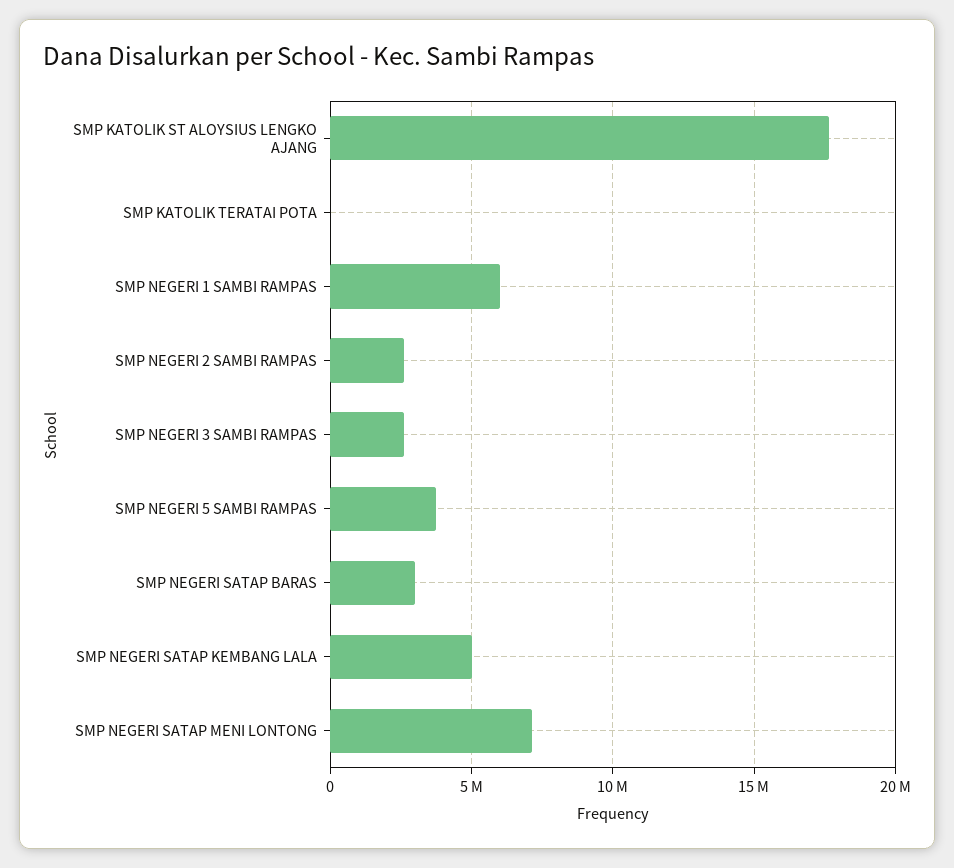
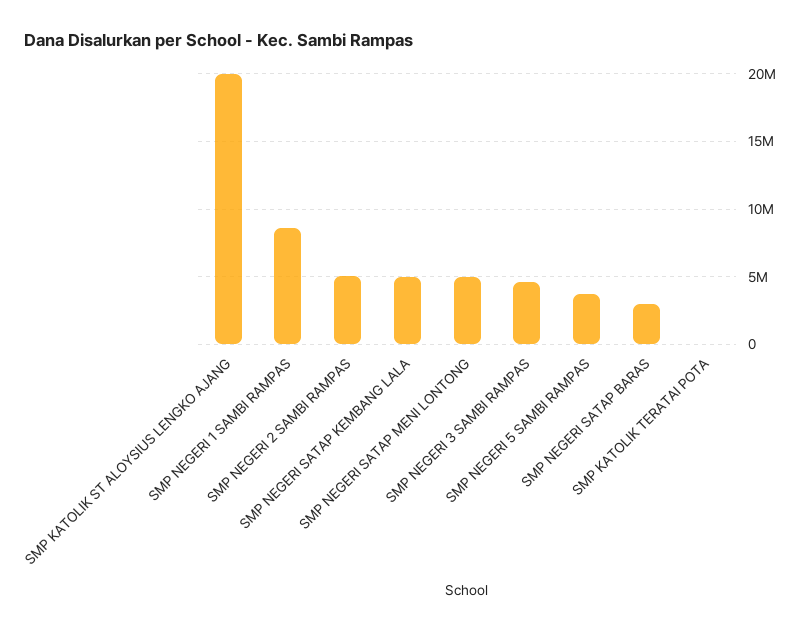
  {
-   "SMP KATOLIK ST ALOYSIUS LENGKO AJANG": 17500000,
+   "SMP KATOLIK ST ALOYSIUS LENGKO AJANG": 20000000,
    "SMP KATOLIK TERATAI POTA": 0,
-   "SMP NEGERI 1 SAMBI RAMPAS": 6000000,
+   "SMP NEGERI 1 SAMBI RAMPAS": 8500000,
-   "SMP NEGERI 2 SAMBI RAMPAS": 2500000,
+   "SMP NEGERI 2 SAMBI RAMPAS": 5000000,
-   "SMP NEGERI 3 SAMBI RAMPAS": 2500000,
+   "SMP NEGERI 3 SAMBI RAMPAS": 4500000,
    "SMP NEGERI 5 SAMBI RAMPAS": 4000000,
    "SMP NEGERI SATAP BARAS": 3000000,
    "SMP NEGERI SATAP KEMBANG LALA": 5000000,
-   "SMP NEGERI SATAP MENI LONTONG": 7000000
+   "SMP NEGERI SATAP MENI LONTONG": 5000000
  }

